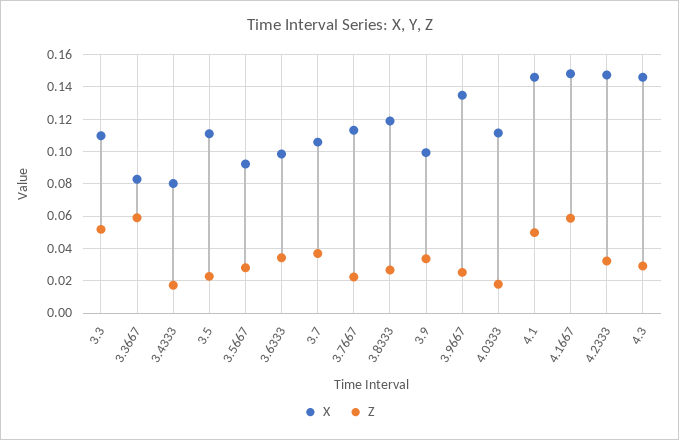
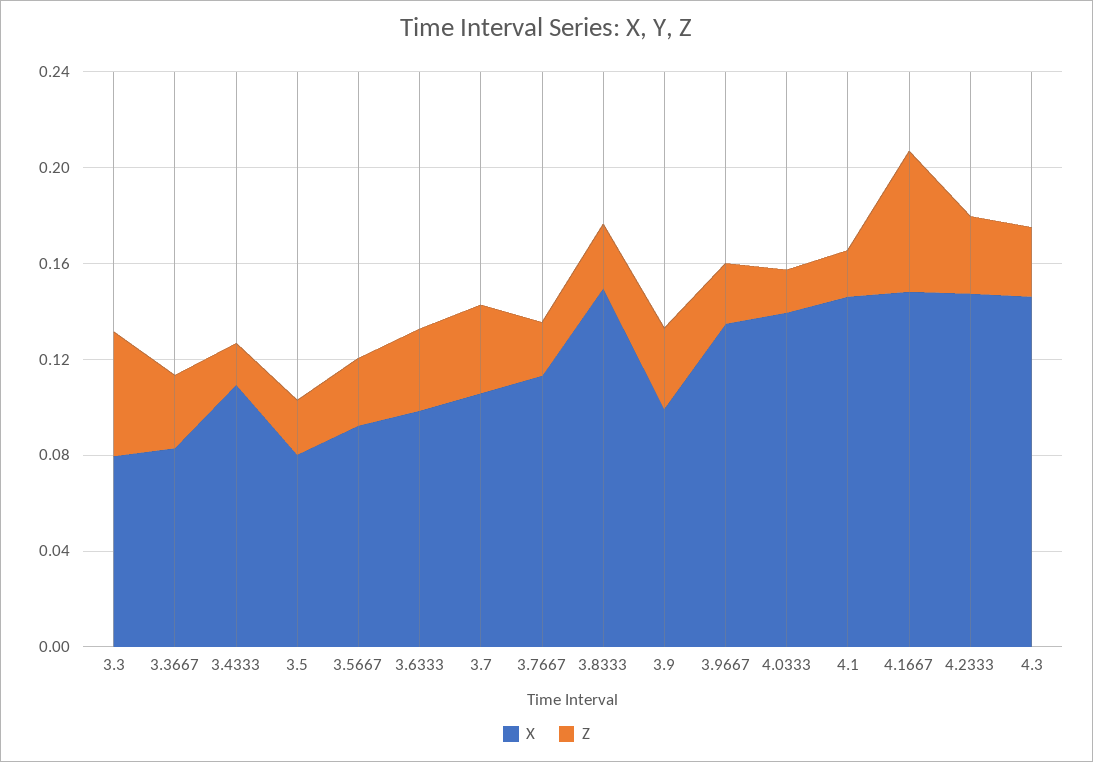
  {
    "X": {
-     "3.3": 0.11,
+     "3.3": 0.08,
      "3.3667": 0.085,
-     "3.4333": 0.08,
+     "3.4333": 0.11,
-     "3.5": 0.11,
+     "3.5": 0.08,
      "3.5667": 0.09,
      "3.6333": 0.1,
      "3.7": 0.105,
      "3.7667": 0.115,
-     "3.8333": 0.12,
+     "3.8333": 0.15,
      "3.9": 0.1,
      "3.9667": 0.135,
-     "4.0333": 0.11,
+     "4.0333": 0.14,
      "4.1": 0.145,
      "4.1667": 0.15,
      "4.2333": 0.145,
      "4.3": 0.145
    },
    "Z": {
      "3.3": 0.05,
-     "3.3667": 0.06,
+     "3.3667": 0.03,
      "3.4333": 0.015,
      "3.5": 0.025,
      "3.5667": 0.03,
      "3.6333": 0.035,
      "3.7": 0.035,
      "3.7667": 0.02,
      "3.8333": 0.025,
      "3.9": 0.035,
      "3.9667": 0.025,
      "4.0333": 0.02,
-     "4.1": 0.05,
+     "4.1": 0.02,
      "4.1667": 0.06,
      "4.2333": 0.03,
      "4.3": 0.03
    }
  }

